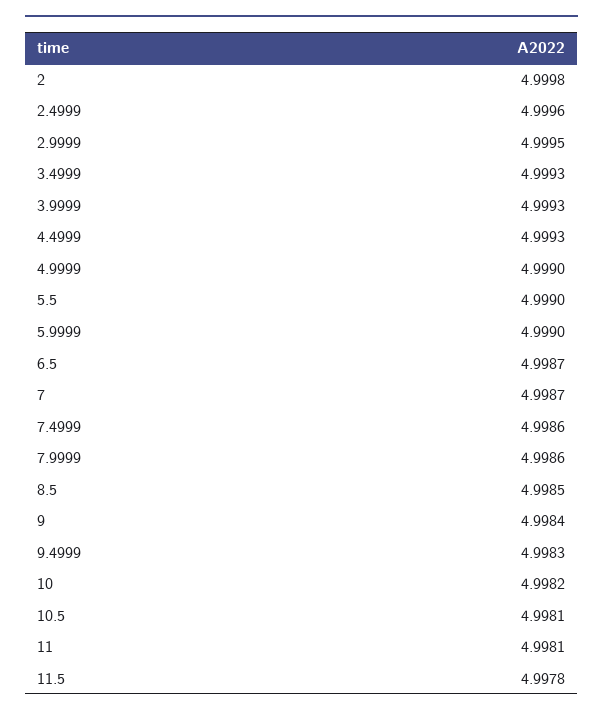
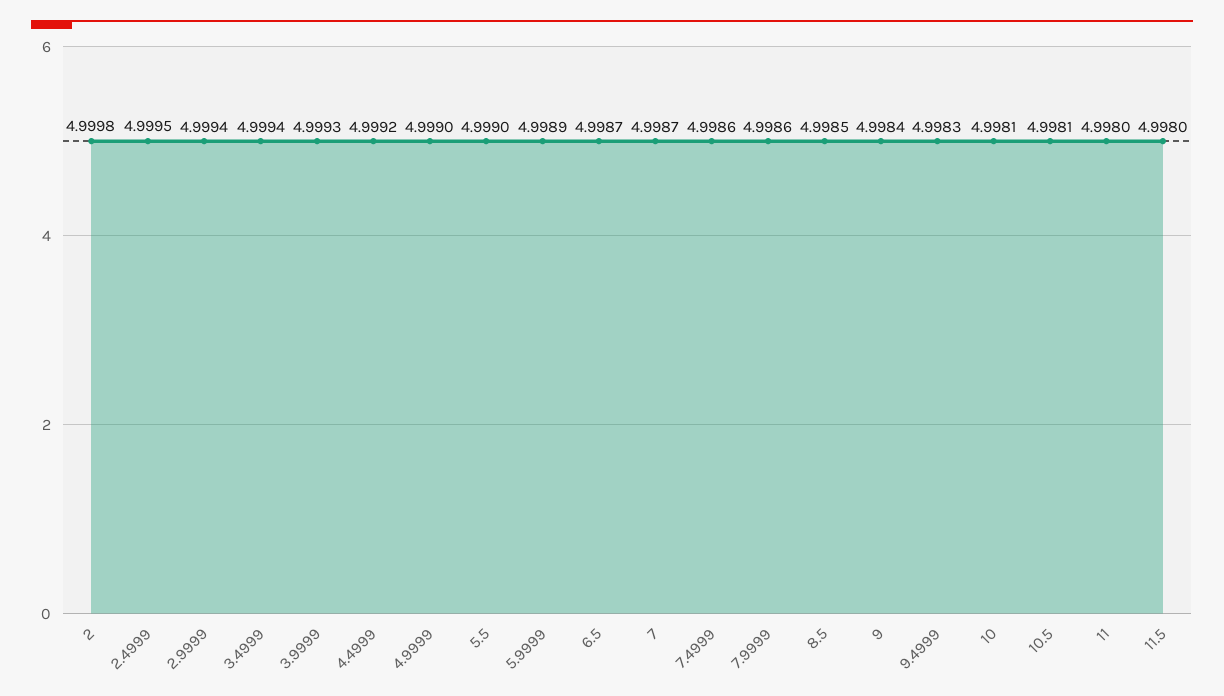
  {
    "2": 4.9998,
-   "2.4999": 4.9996,
+   "2.4999": 4.9995,
-   "2.9999": 4.9995,
+   "2.9999": 4.9994,
-   "3.4999": 4.9993,
+   "3.4999": 4.9994,
    "3.9999": 4.9993,
-   "4.4999": 4.9993,
+   "4.4999": 4.9992,
    "4.9999": 4.999,
    "5.5": 4.999,
-   "5.9999": 4.999,
+   "5.9999": 4.9989,
    "6.5": 4.9987,
    "7": 4.9987,
    "7.4999": 4.9986,
    "7.9999": 4.9986,
    "8.5": 4.9985,
    "9": 4.9984,
    "9.4999": 4.9983,
-   "10": 4.9982,
+   "10": 4.9981,
    "10.5": 4.9981,
-   "11": 4.9981,
+   "11": 4.998,
-   "11.5": 4.9978
+   "11.5": 4.998
  }

